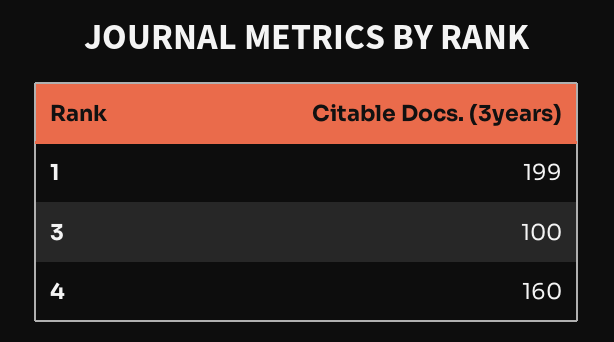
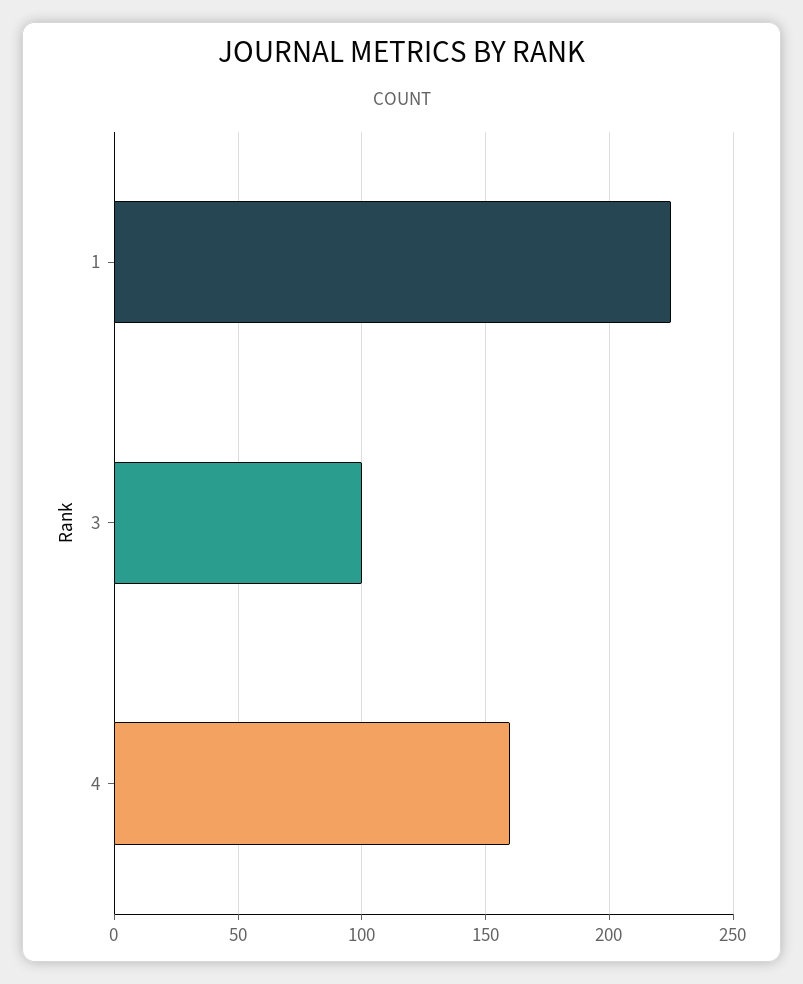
  {
-   "1": 199,
+   "1": 225,
    "3": 100,
    "4": 160
  }

